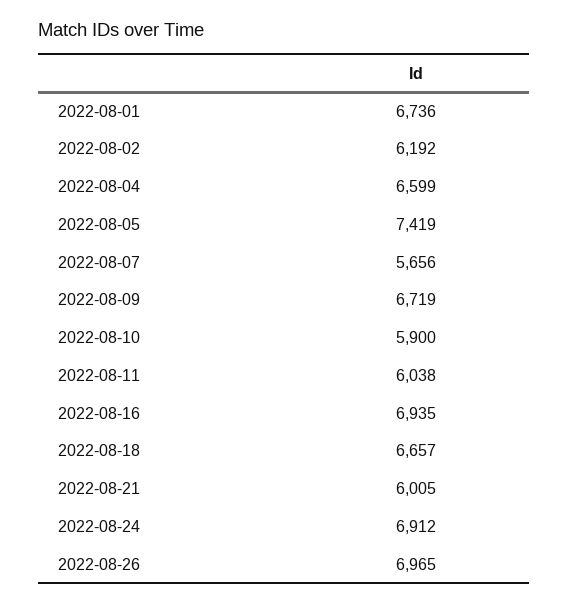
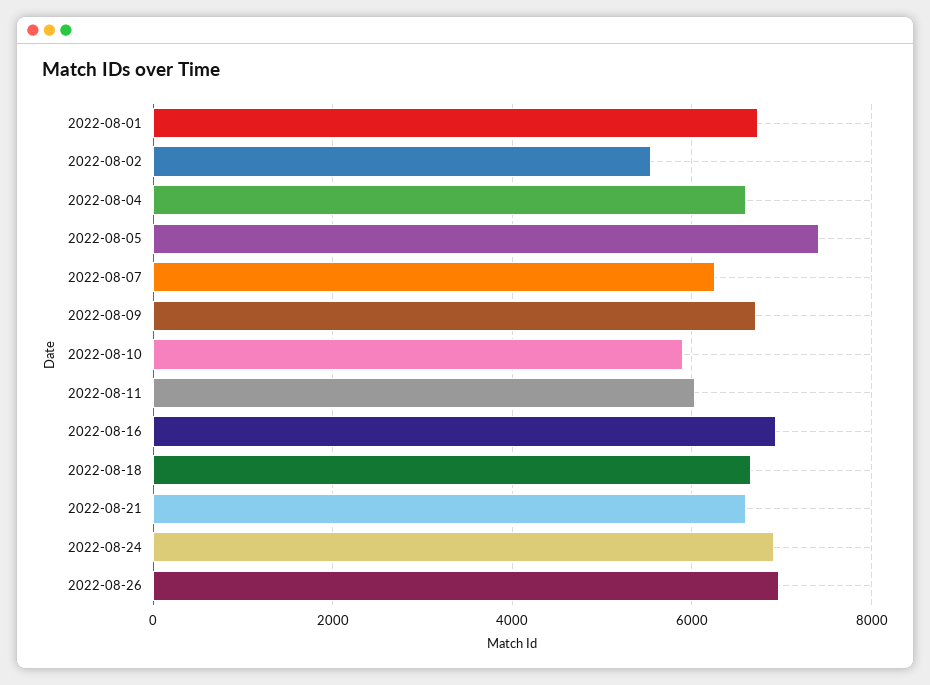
  {
    "2022-08-01": 6736,
-   "2022-08-02": 6192,
+   "2022-08-02": 5600,
    "2022-08-04": 6599,
    "2022-08-05": 7419,
-   "2022-08-07": 5656,
+   "2022-08-07": 6200,
    "2022-08-09": 6719,
    "2022-08-10": 5900,
    "2022-08-11": 6038,
    "2022-08-16": 6935,
    "2022-08-18": 6657,
-   "2022-08-21": 6005,
+   "2022-08-21": 6600,
    "2022-08-24": 6912,
    "2022-08-26": 6965
  }

